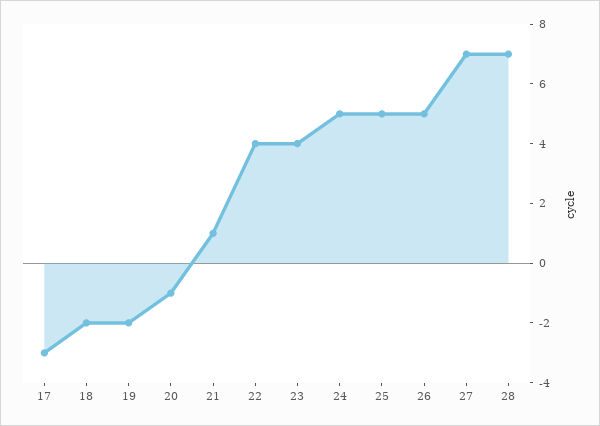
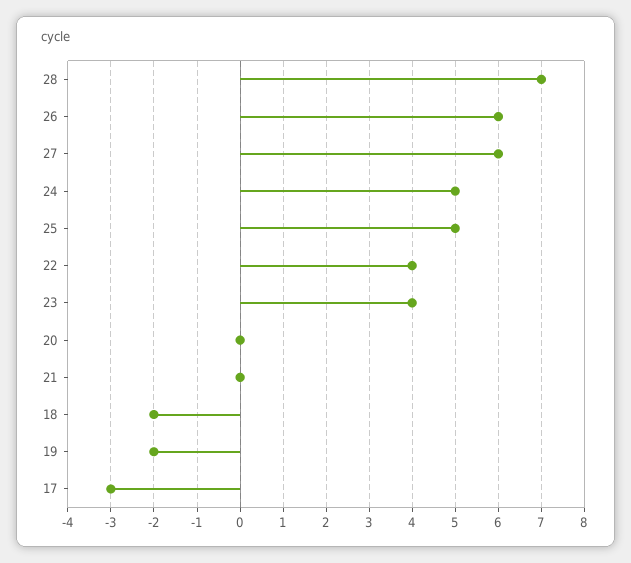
  {
    "17": -3,
    "18": -2,
    "19": -2,
-   "20": -1,
+   "20": 0,
-   "21": 1,
+   "21": 0,
    "22": 4,
    "23": 4,
    "24": 5,
    "25": 5,
-   "26": 5,
+   "26": 6,
-   "27": 7,
+   "27": 6,
    "28": 7
  }

